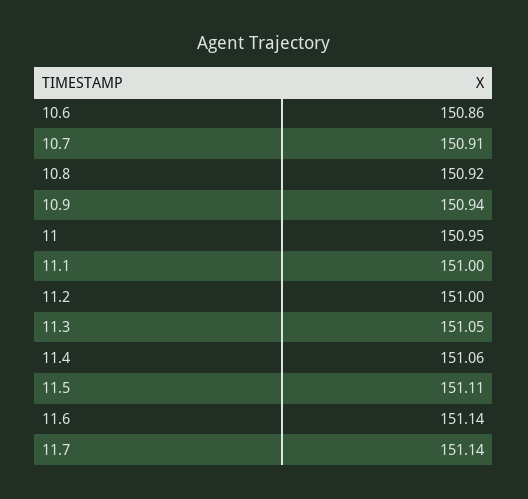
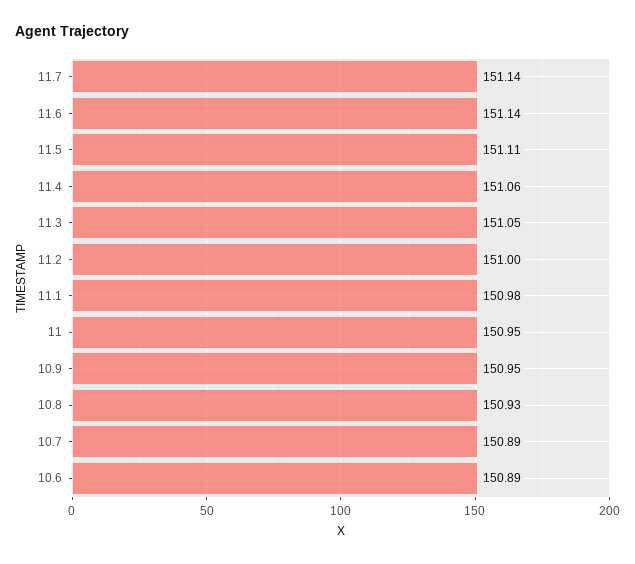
  {
-   "10.6": 150.86,
+   "10.6": 150.89,
-   "10.7": 150.91,
+   "10.7": 150.89,
-   "10.8": 150.92,
+   "10.8": 150.93,
-   "10.9": 150.94,
+   "10.9": 150.95,
    "11": 150.95,
-   "11.1": 151,
+   "11.1": 150.98,
    "11.2": 151,
    "11.3": 151.05,
    "11.4": 151.06,
    "11.5": 151.11,
    "11.6": 151.14,
    "11.7": 151.14
  }

